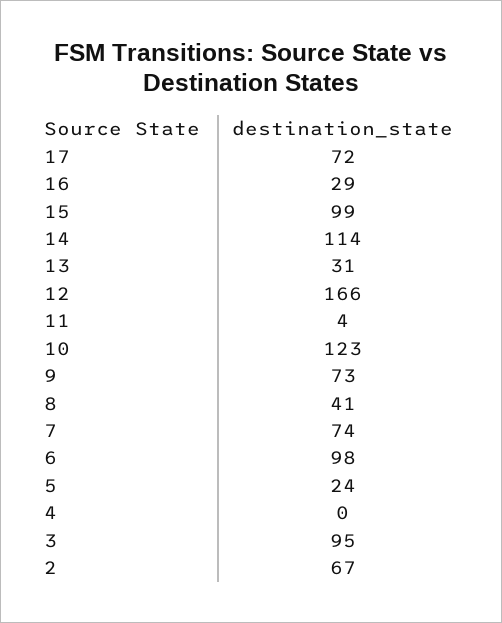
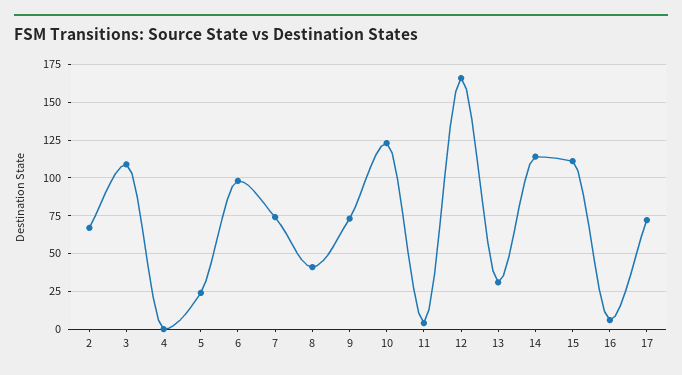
  {
    "17": 72,
-   "16": 29,
+   "16": 5,
-   "15": 99,
+   "15": 110,
    "14": 114,
    "13": 31,
    "12": 166,
    "11": 4,
    "10": 123,
    "9": 73,
    "8": 41,
    "7": 74,
    "6": 98,
    "5": 24,
    "4": 0,
-   "3": 95,
+   "3": 110,
    "2": 67
  }

